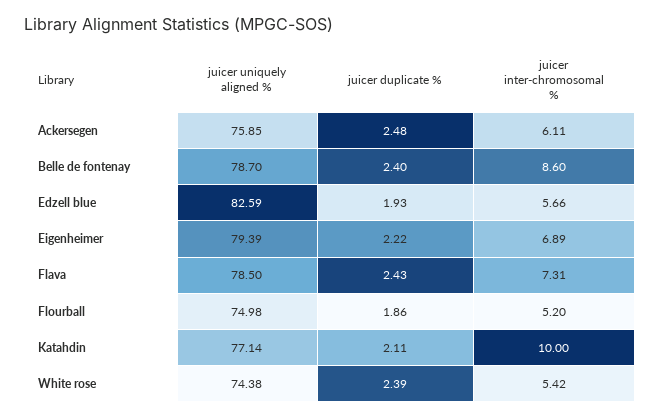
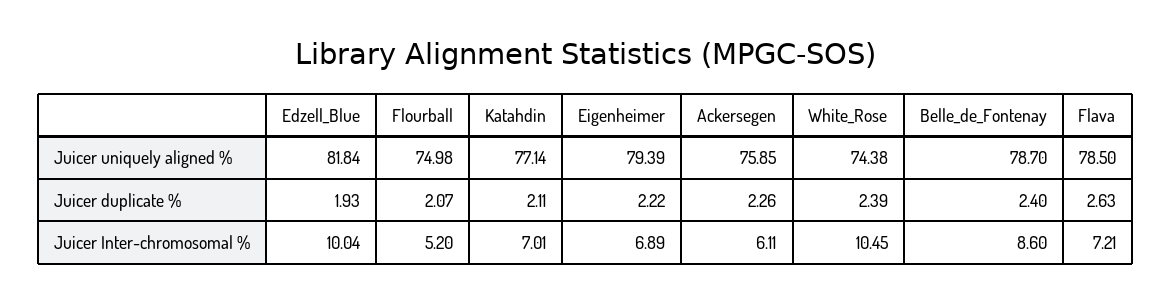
  {
    "juicer uniquely aligned %": {
      "Ackersegen": 75.85,
      "Belle de fontenay": 78.7,
-     "Edzell blue": 82.59,
+     "Edzell blue": 81.84,
      "Eigenheimer": 79.39,
      "Flava": 78.5,
      "Flourball": 74.98,
      "Katahdin": 77.14,
      "White rose": 74.38
    },
    "juicer duplicate %": {
-     "Ackersegen": 2.48,
+     "Ackersegen": 2.26,
      "Belle de fontenay": 2.4,
      "Edzell blue": 1.93,
      "Eigenheimer": 2.22,
-     "Flava": 2.43,
+     "Flava": 2.63,
-     "Flourball": 1.86,
+     "Flourball": 2.07,
      "Katahdin": 2.11,
      "White rose": 2.39
    },
    "juicer inter-chromosomal %": {
      "Ackersegen": 6.11,
      "Belle de fontenay": 8.6,
-     "Edzell blue": 5.66,
+     "Edzell blue": 10.04,
      "Eigenheimer": 6.89,
-     "Flava": 7.31,
+     "Flava": 7.21,
      "Flourball": 5.2,
-     "Katahdin": 10,
+     "Katahdin": 7.01,
-     "White rose": 5.42
+     "White rose": 10.45
    }
  }

